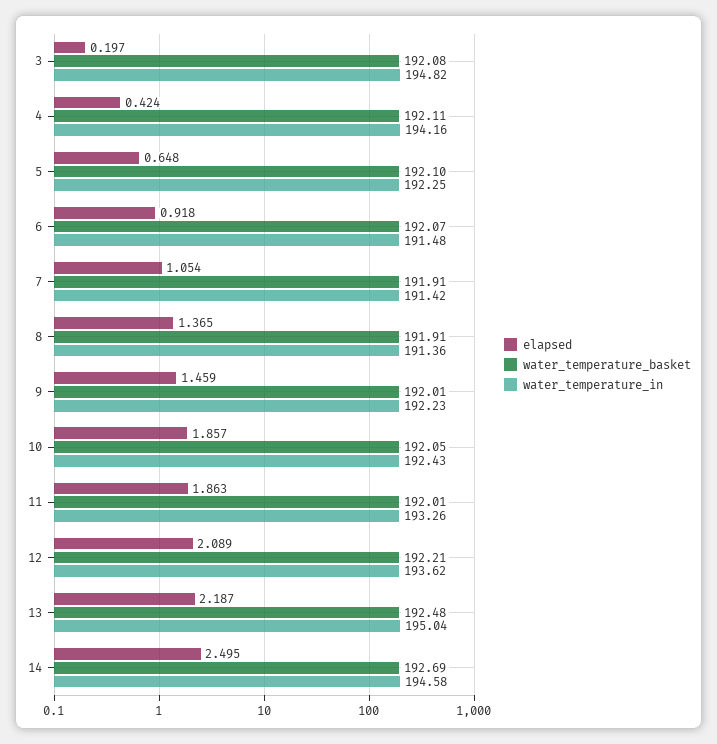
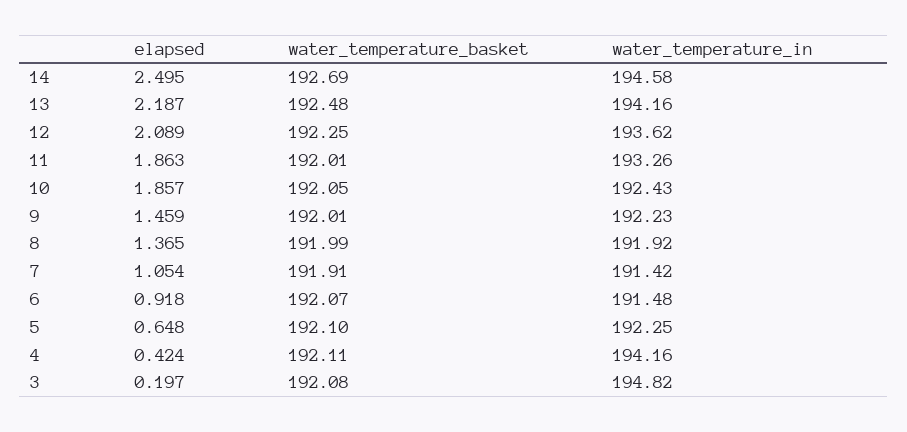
  {
    "elapsed": {
      "3": 0.197,
      "4": 0.424,
      "5": 0.648,
      "6": 0.918,
      "7": 1.054,
      "8": 1.365,
      "9": 1.459,
      "10": 1.857,
      "11": 1.863,
      "12": 2.089,
      "13": 2.187,
      "14": 2.495
    },
    "water_temperature_basket": {
      "3": 192.08,
      "4": 192.11,
      "5": 192.1,
      "6": 192.07,
      "7": 191.91,
-     "8": 191.91,
+     "8": 191.99,
      "9": 192.01,
      "10": 192.05,
      "11": 192.01,
-     "12": 192.21,
+     "12": 192.25,
      "13": 192.48,
      "14": 192.69
    },
    "water_temperature_in": {
      "3": 194.82,
      "4": 194.16,
      "5": 192.25,
      "6": 191.48,
      "7": 191.42,
-     "8": 191.36,
+     "8": 191.92,
      "9": 192.23,
      "10": 192.43,
      "11": 193.26,
      "12": 193.62,
-     "13": 195.04,
+     "13": 194.16,
      "14": 194.58
    }
  }

